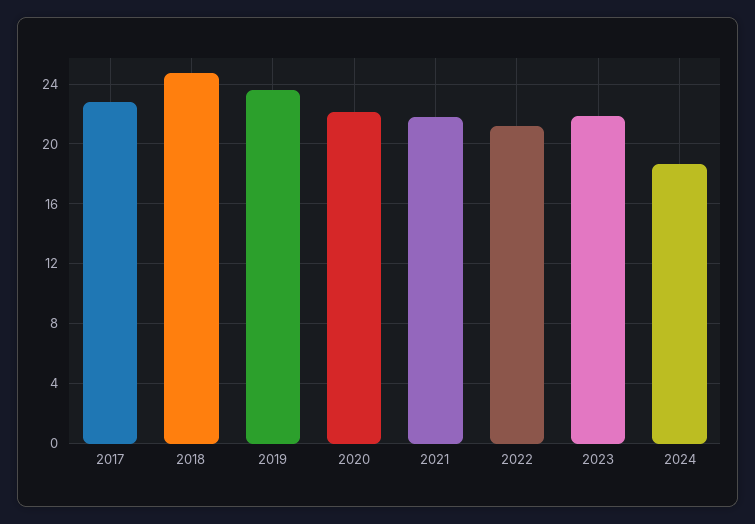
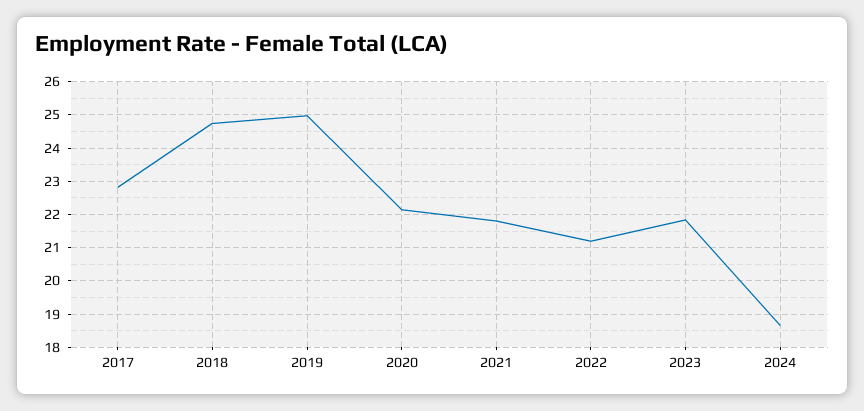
  {
    "2017": 22.8,
    "2018": 24.8,
-   "2019": 23.5,
+   "2019": 25,
    "2020": 22.2,
    "2021": 21.8,
    "2022": 21.2,
    "2023": 21.8,
    "2024": 18.6
  }

